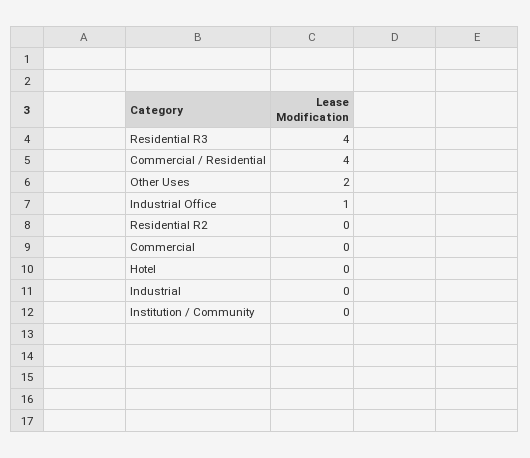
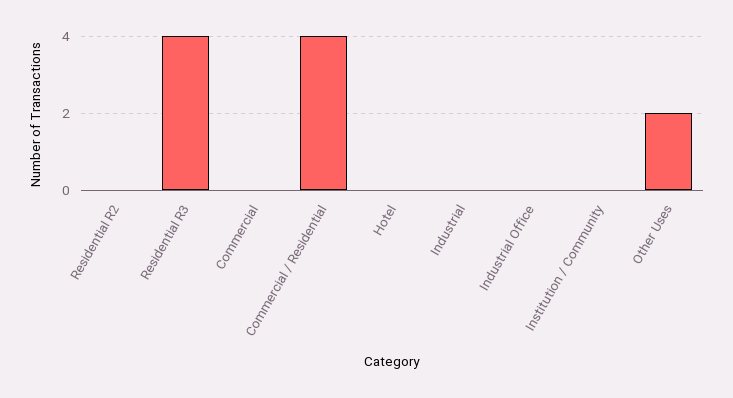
  {
    "Residential R3": 4,
    "Commercial / Residential": 4,
    "Other Uses": 2,
-   "Industrial Office": 1,
+   "Industrial Office": 0,
    "Residential R2": 0,
    "Commercial": 0,
    "Hotel": 0,
    "Industrial": 0,
    "Institution / Community": 0
  }

